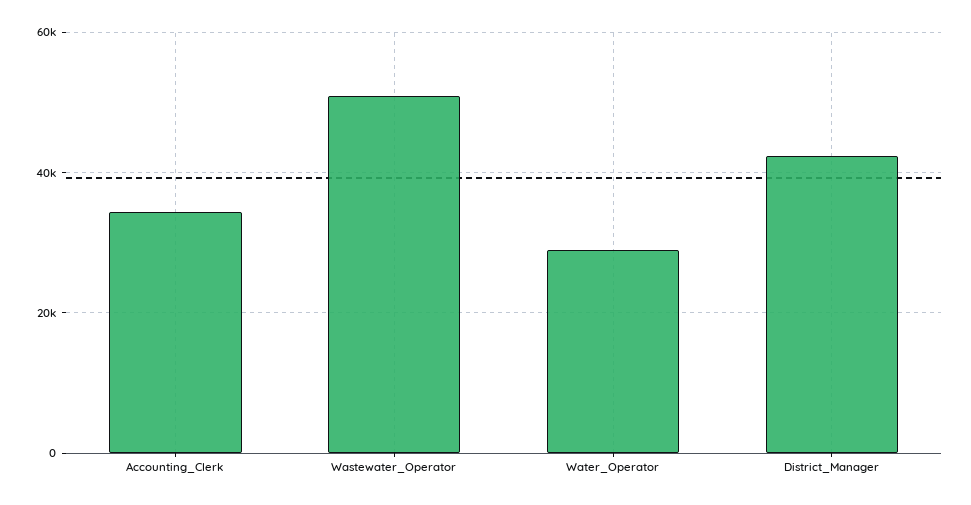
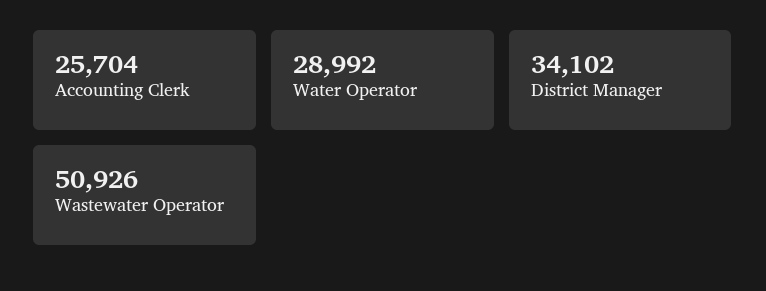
  {
-   "Accounting_Clerk": 34000,
+   "Accounting_Clerk": 25704,
    "Wastewater_Operator": 50926,
    "Water_Operator": 28992,
-   "District_Manager": 42000
+   "District_Manager": 34102
  }

